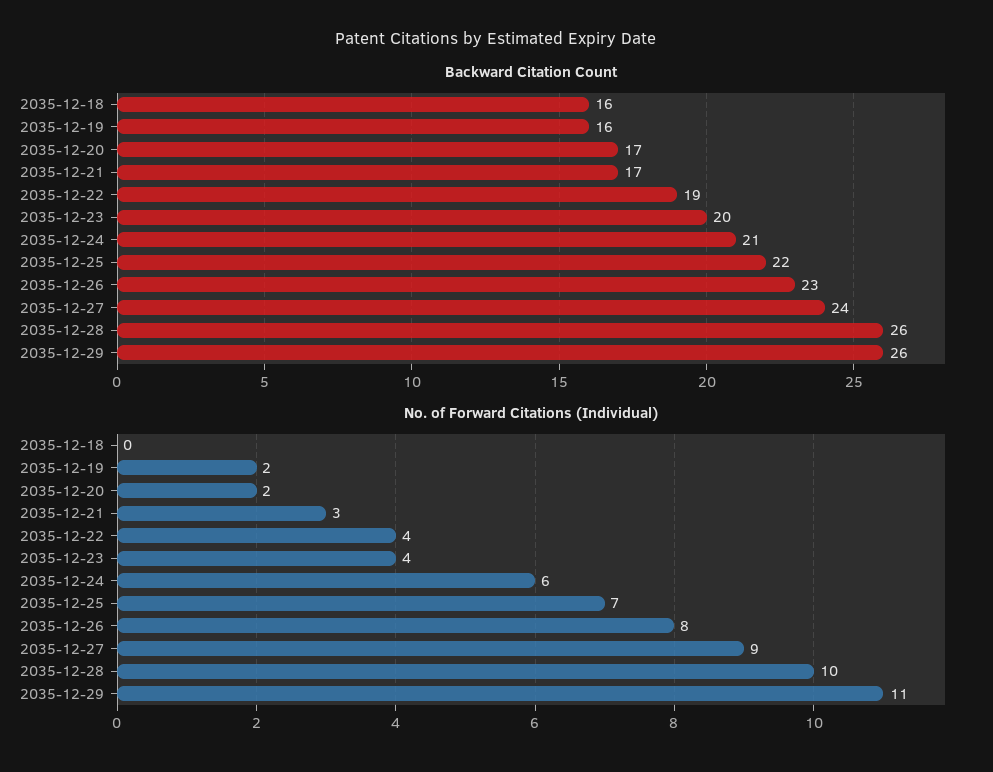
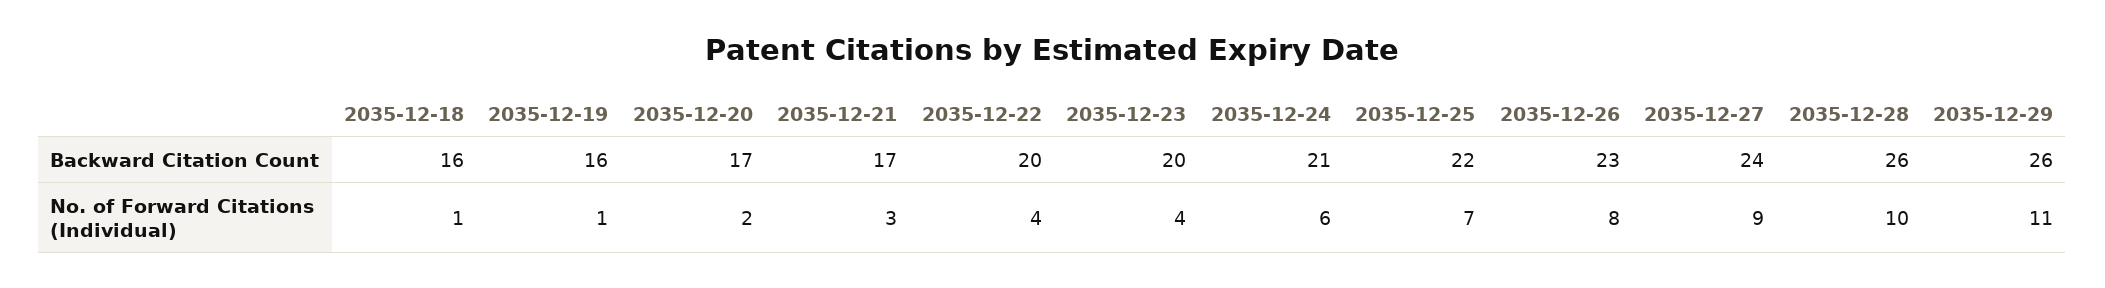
  {
    "Backward Citation Count": {
      "2035-12-18": 16,
      "2035-12-19": 16,
      "2035-12-20": 17,
      "2035-12-21": 17,
-     "2035-12-22": 19,
+     "2035-12-22": 20,
      "2035-12-23": 20,
      "2035-12-24": 21,
      "2035-12-25": 22,
      "2035-12-26": 23,
      "2035-12-27": 24,
      "2035-12-28": 26,
      "2035-12-29": 26
    },
    "No. of Forward Citations (Individual)": {
-     "2035-12-18": 0,
+     "2035-12-18": 1,
-     "2035-12-19": 2,
+     "2035-12-19": 1,
      "2035-12-20": 2,
      "2035-12-21": 3,
      "2035-12-22": 4,
      "2035-12-23": 4,
      "2035-12-24": 6,
      "2035-12-25": 7,
      "2035-12-26": 8,
      "2035-12-27": 9,
      "2035-12-28": 10,
      "2035-12-29": 11
    }
  }

